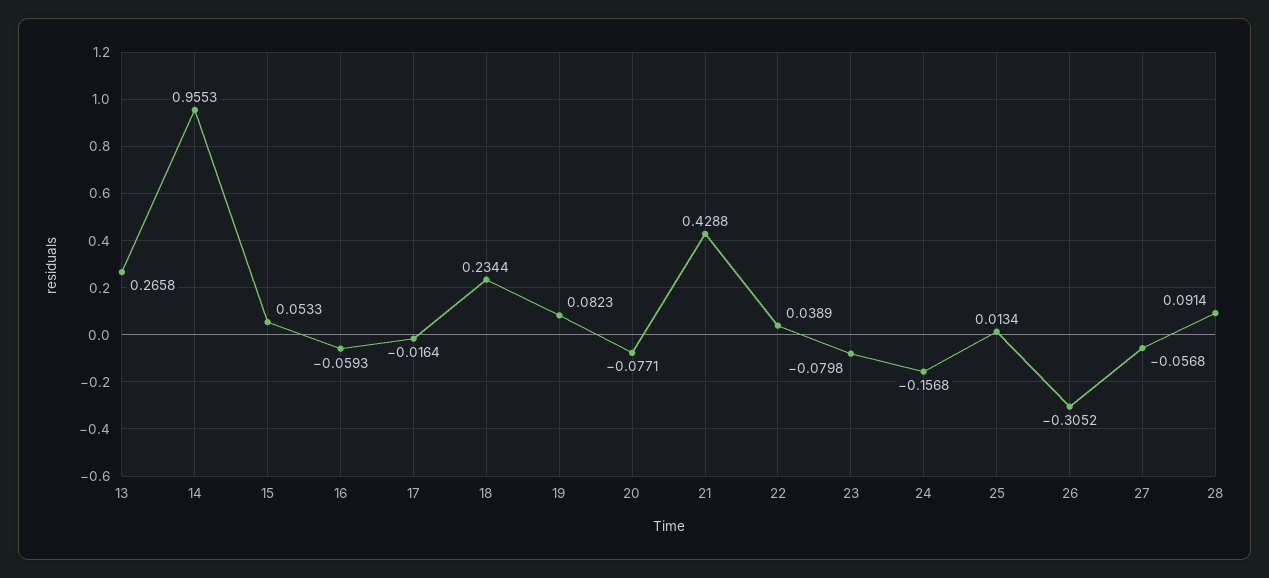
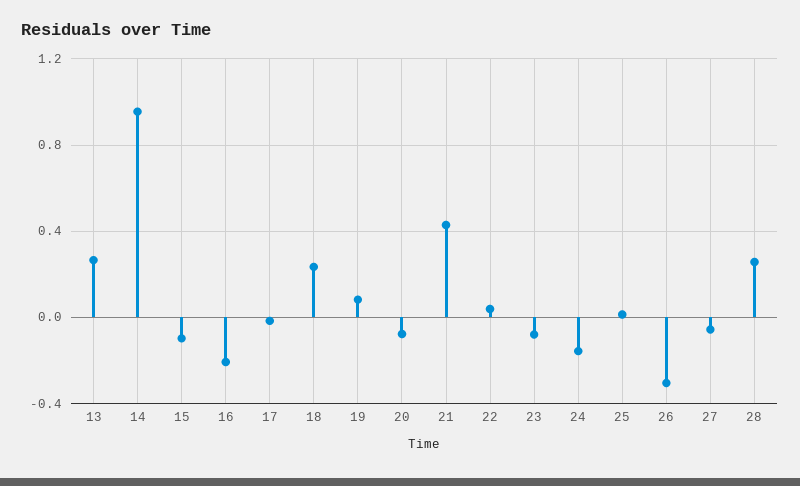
  {
    "13": 0.2658,
    "14": 0.9553,
-   "15": 0.0533,
+   "15": -0.1,
-   "16": -0.0593,
+   "16": -0.2,
    "17": -0.0164,
    "18": 0.2344,
    "19": 0.0823,
    "20": -0.0771,
    "21": 0.4288,
    "22": 0.0389,
    "23": -0.0798,
    "24": -0.1568,
    "25": 0.0134,
    "26": -0.3052,
    "27": -0.0568,
-   "28": 0.0914
+   "28": 0.25
  }

